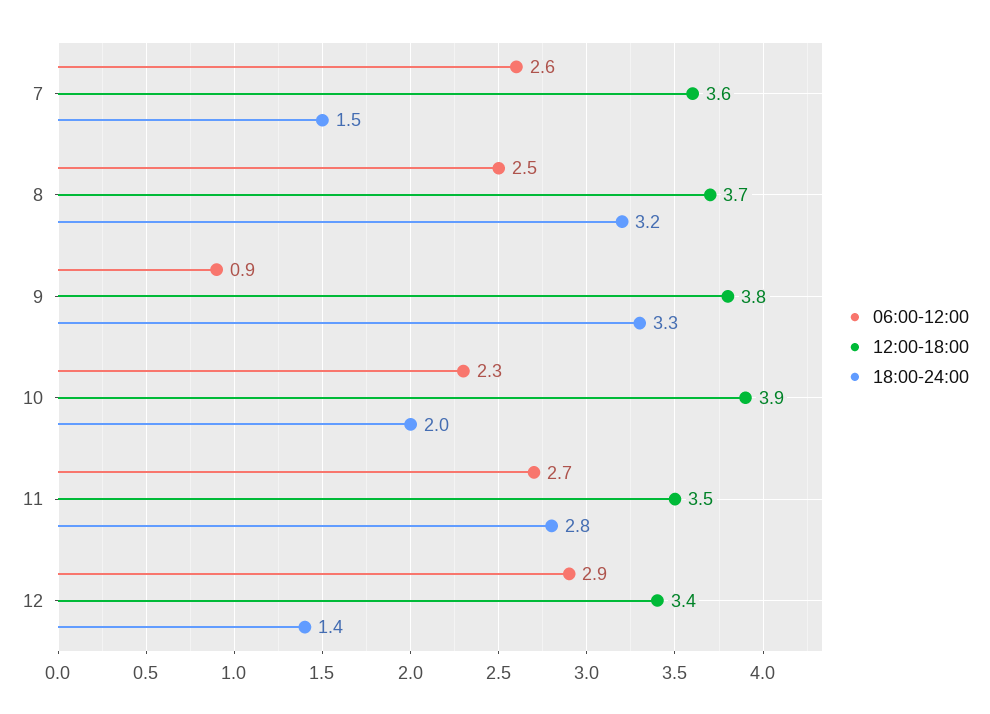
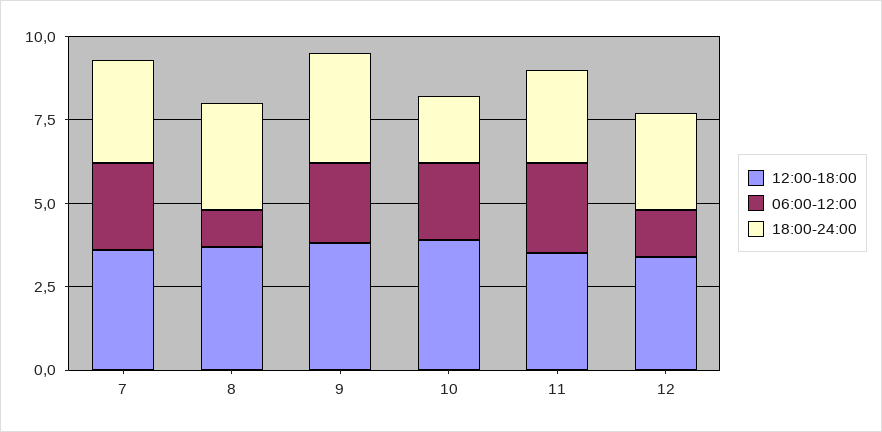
  {
    "06:00-12:00": {
      "7": 2.6,
-     "8": 2.5,
+     "8": 1,
-     "9": 0.9,
+     "9": 2.5,
      "10": 2.3,
      "11": 2.7,
-     "12": 2.9
+     "12": 1.5
    },
    "12:00-18:00": {
      "7": 3.6,
      "8": 3.7,
      "9": 3.8,
      "10": 3.9,
      "11": 3.5,
      "12": 3.4
    },
    "18:00-24:00": {
-     "7": 1.5,
+     "7": 3,
      "8": 3.2,
      "9": 3.3,
      "10": 2,
      "11": 2.8,
-     "12": 1.4
+     "12": 3
    }
  }

